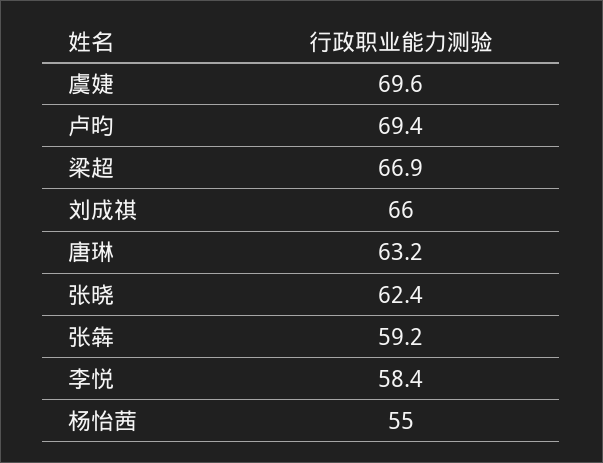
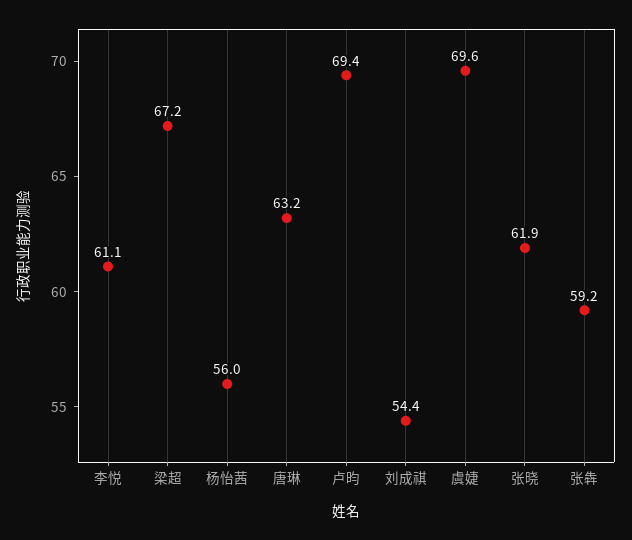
  {
    "虞婕": 69.6,
    "卢昀": 69.4,
-   "梁超": 66.9,
+   "梁超": 67.2,
-   "刘成祺": 66,
+   "刘成祺": 54.4,
    "唐琳": 63.2,
-   "张晓": 62.4,
+   "张晓": 61.9,
    "张犇": 59.2,
-   "李悦": 58.4,
+   "李悦": 61.1,
-   "杨怡茜": 55
+   "杨怡茜": 56
  }

